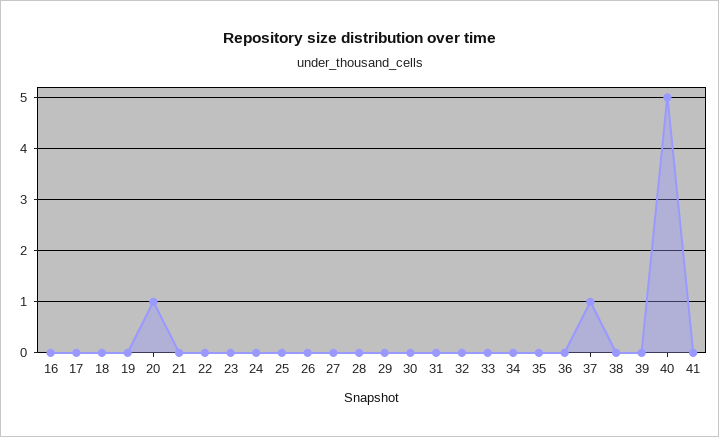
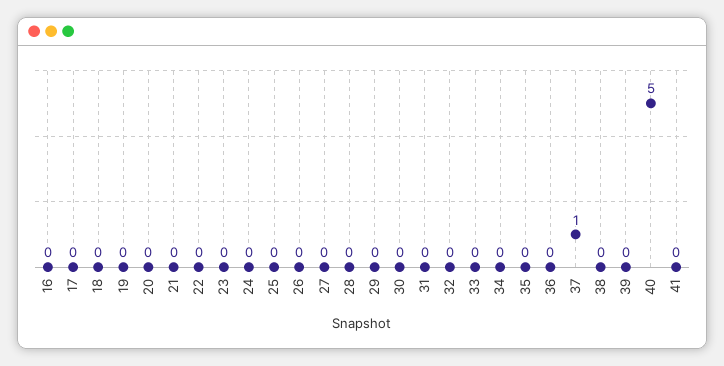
  {
    "16": 0,
    "17": 0,
    "18": 0,
    "19": 0,
-   "20": 1,
+   "20": 0,
    "21": 0,
    "22": 0,
    "23": 0,
    "24": 0,
    "25": 0,
    "26": 0,
    "27": 0,
    "28": 0,
    "29": 0,
    "30": 0,
    "31": 0,
    "32": 0,
    "33": 0,
    "34": 0,
    "35": 0,
    "36": 0,
    "37": 1,
    "38": 0,
    "39": 0,
    "40": 5,
    "41": 0
  }

